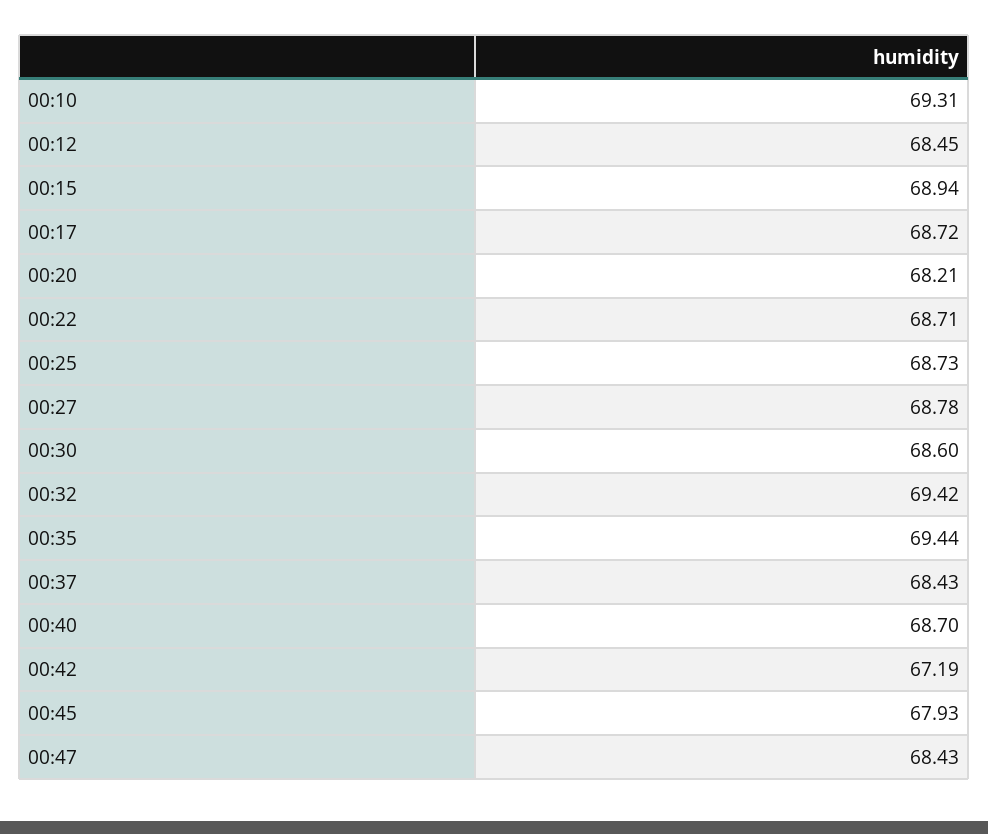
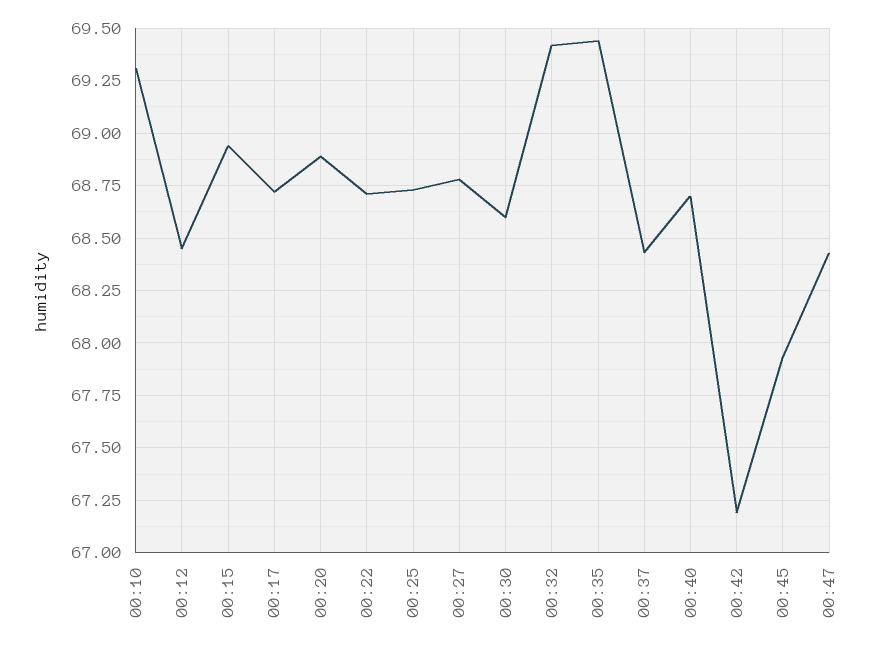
  {
    "00:10": 69.31,
    "00:12": 68.45,
    "00:15": 68.94,
    "00:17": 68.72,
-   "00:20": 68.21,
+   "00:20": 68.9,
    "00:22": 68.71,
    "00:25": 68.73,
    "00:27": 68.78,
    "00:30": 68.6,
    "00:32": 69.42,
    "00:35": 69.44,
    "00:37": 68.43,
    "00:40": 68.7,
    "00:42": 67.19,
    "00:45": 67.93,
    "00:47": 68.43
  }

